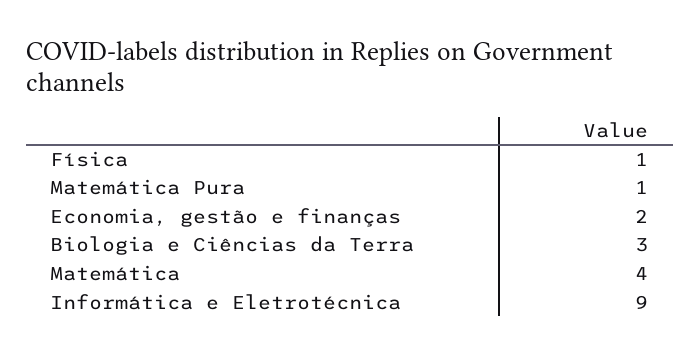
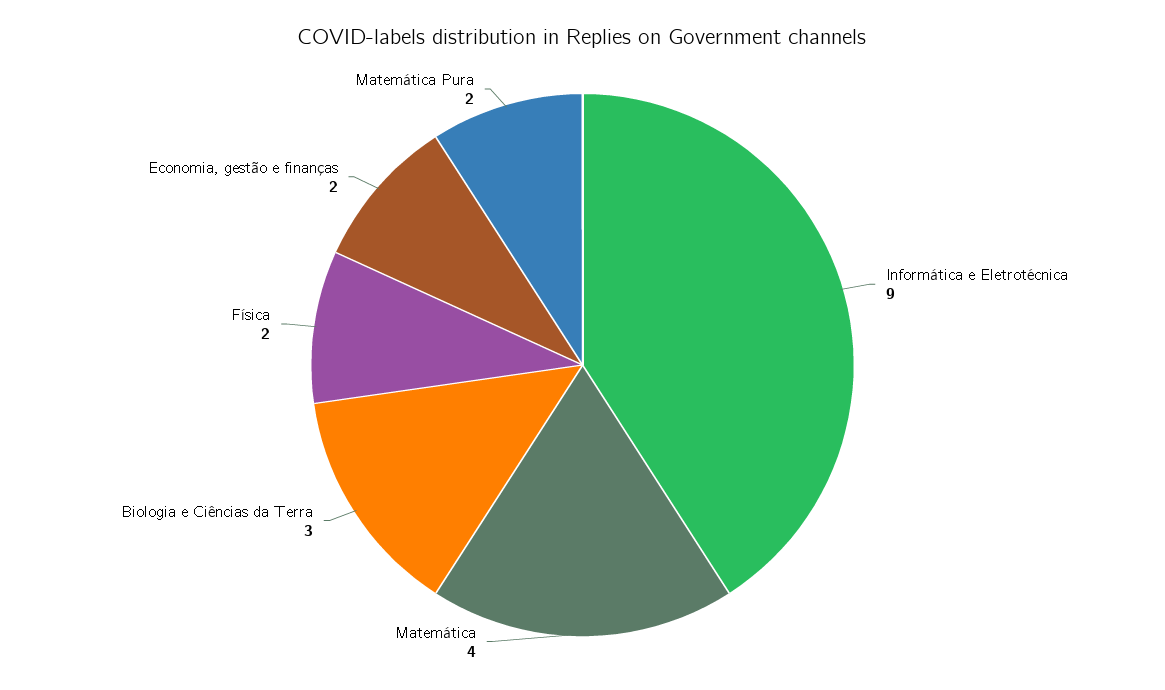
  {
-   "Física": 1,
+   "Física": 2,
-   "Matemática Pura": 1,
+   "Matemática Pura": 2,
    "Economia, gestão e finanças": 2,
    "Biologia e Ciências da Terra": 3,
    "Matemática": 4,
    "Informática e Eletrotécnica": 9
  }

